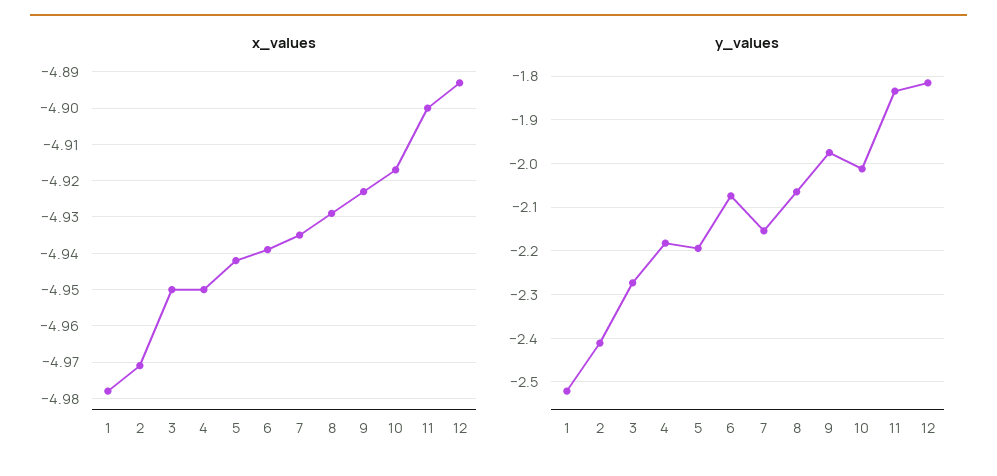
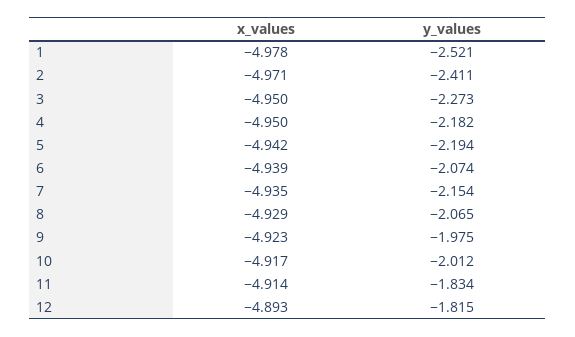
  {
    "x_values": {
      "1": -4.978,
      "2": -4.971,
      "3": -4.95,
      "4": -4.95,
      "5": -4.942,
      "6": -4.939,
      "7": -4.935,
      "8": -4.929,
      "9": -4.923,
      "10": -4.917,
-     "11": -4.9,
+     "11": -4.914,
      "12": -4.893
    },
    "y_values": {
      "1": -2.521,
      "2": -2.411,
      "3": -2.273,
      "4": -2.182,
      "5": -2.194,
      "6": -2.074,
      "7": -2.154,
      "8": -2.065,
      "9": -1.975,
      "10": -2.012,
      "11": -1.834,
      "12": -1.815
    }
  }

